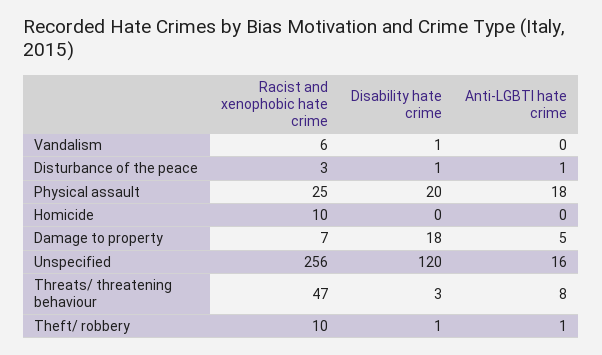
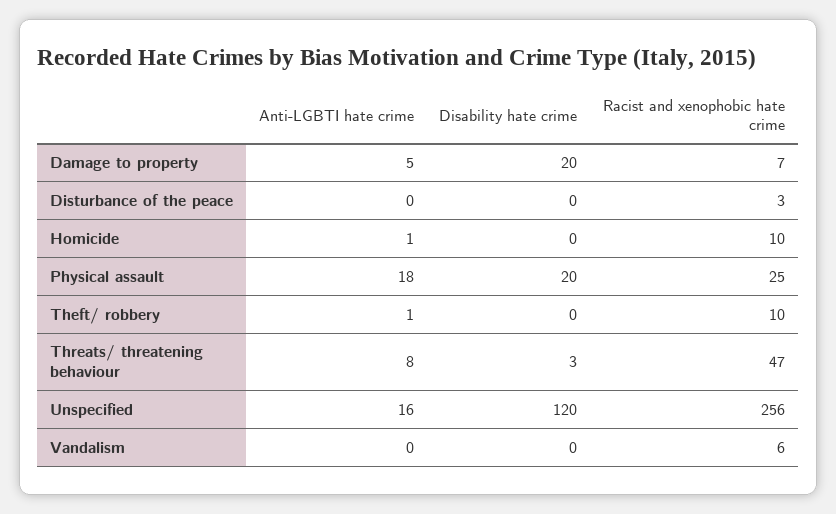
  {
    "Racist and xenophobic hate crime": {
      "Vandalism": 6,
      "Disturbance of the peace": 3,
      "Physical assault": 25,
      "Homicide": 10,
      "Damage to property": 7,
      "Unspecified": 256,
      "Threats/ threatening behaviour": 47,
      "Theft/ robbery": 10
    },
    "Disability hate crime": {
-     "Vandalism": 1,
+     "Vandalism": 0,
-     "Disturbance of the peace": 1,
+     "Disturbance of the peace": 0,
      "Physical assault": 20,
      "Homicide": 0,
-     "Damage to property": 18,
+     "Damage to property": 20,
      "Unspecified": 120,
      "Threats/ threatening behaviour": 3,
-     "Theft/ robbery": 1
+     "Theft/ robbery": 0
    },
    "Anti-LGBTI hate crime": {
      "Vandalism": 0,
-     "Disturbance of the peace": 1,
+     "Disturbance of the peace": 0,
      "Physical assault": 18,
-     "Homicide": 0,
+     "Homicide": 1,
      "Damage to property": 5,
      "Unspecified": 16,
      "Threats/ threatening behaviour": 8,
      "Theft/ robbery": 1
    }
  }

